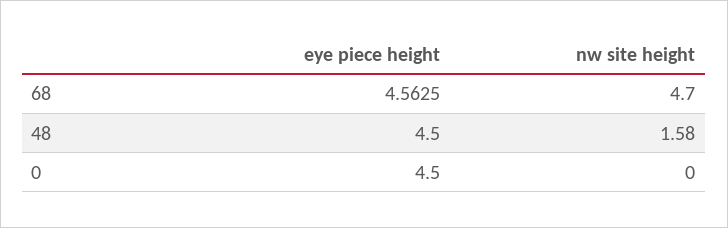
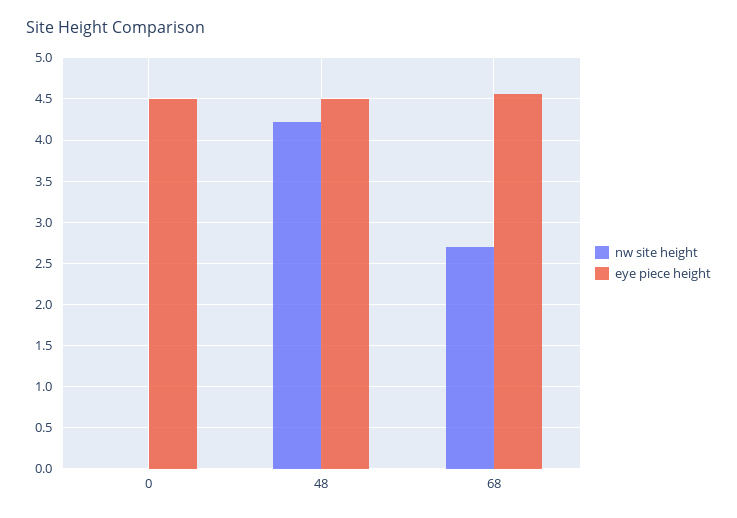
  {
    "eye piece height": {
      "68": 4.5625,
      "48": 4.5,
      "0": 4.5
    },
    "nw site height": {
-     "68": 4.7,
+     "68": 2.7,
-     "48": 1.58,
+     "48": 4.2,
      "0": 0
    }
  }

